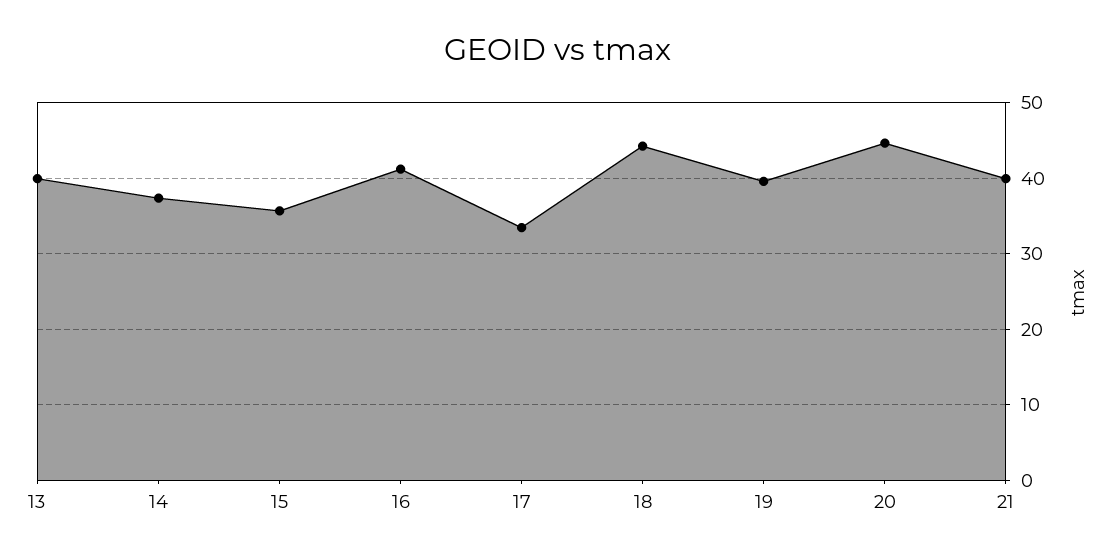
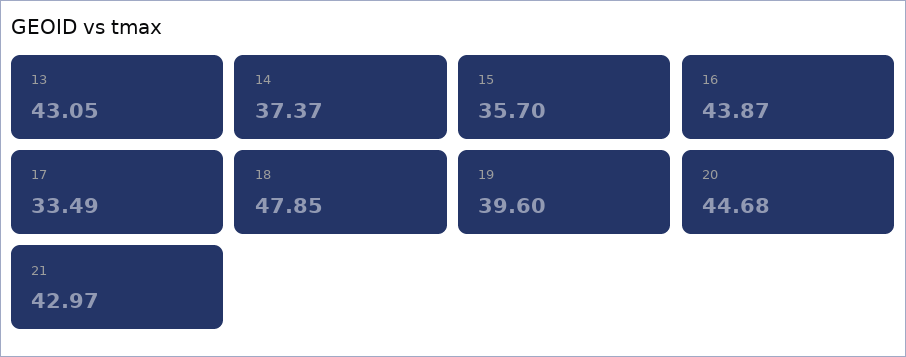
  {
-   "13": 40,
+   "13": 43.05,
    "14": 37.37,
    "15": 35.7,
-   "16": 41,
+   "16": 43.87,
    "17": 33.49,
-   "18": 44,
+   "18": 47.85,
    "19": 39.6,
    "20": 44.68,
-   "21": 40
+   "21": 42.97
  }

